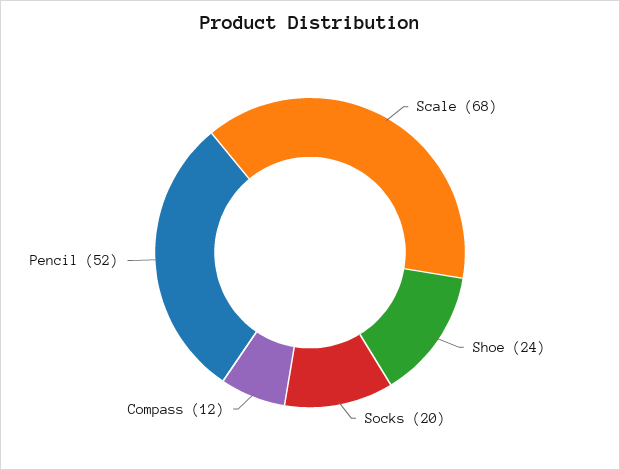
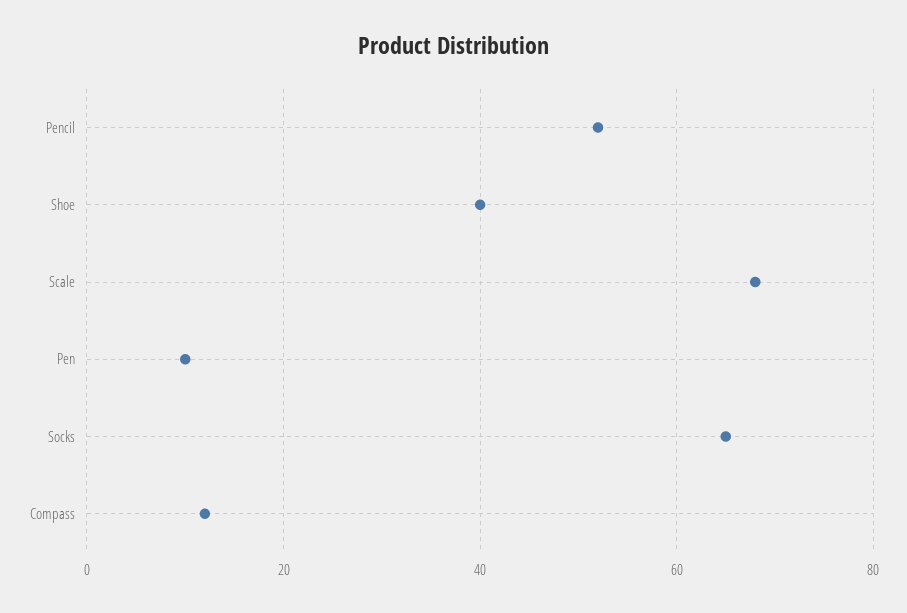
  {
    "Scale": 68,
-   "Shoe": 24,
+   "Shoe": 40,
-   "Socks": 20,
+   "Socks": 65,
    "Compass": 12,
-   "Pencil": 52
+   "Pencil": 52,
+   "Pen": 10
  }

